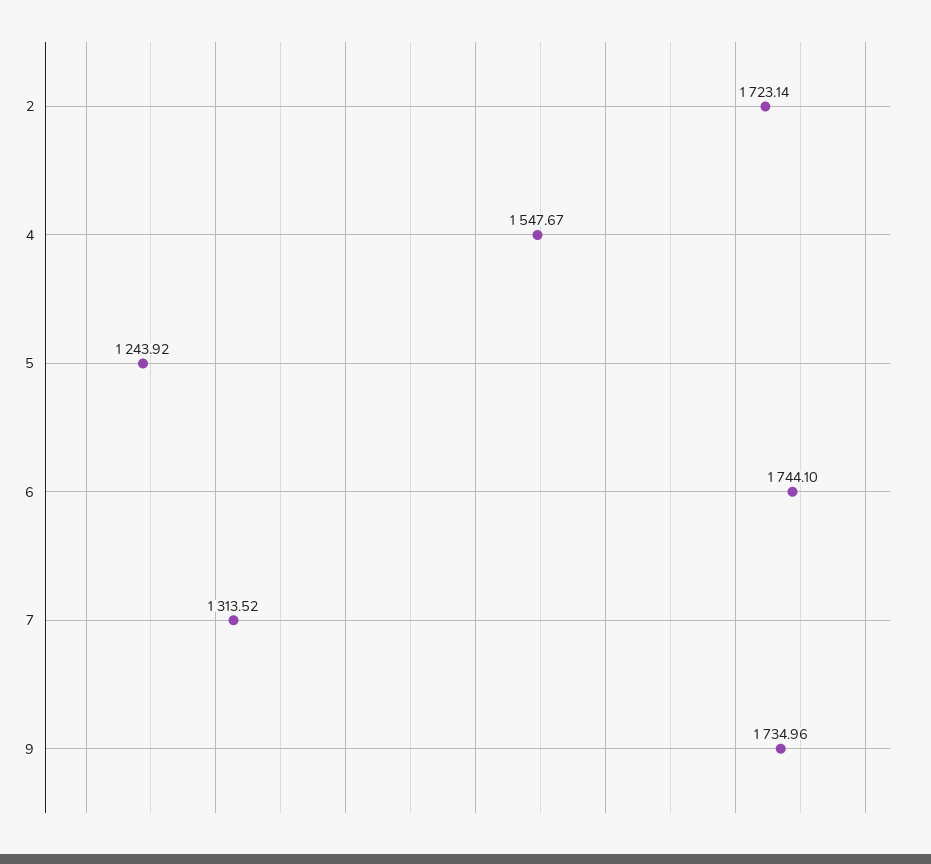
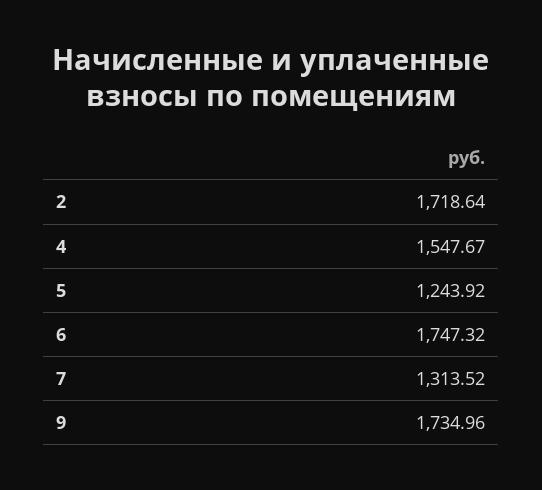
  {
-   "2": 1723.14,
+   "2": 1718.64,
    "4": 1547.67,
    "5": 1243.92,
-   "6": 1744.1,
+   "6": 1747.32,
    "7": 1313.52,
    "9": 1734.96
  }

